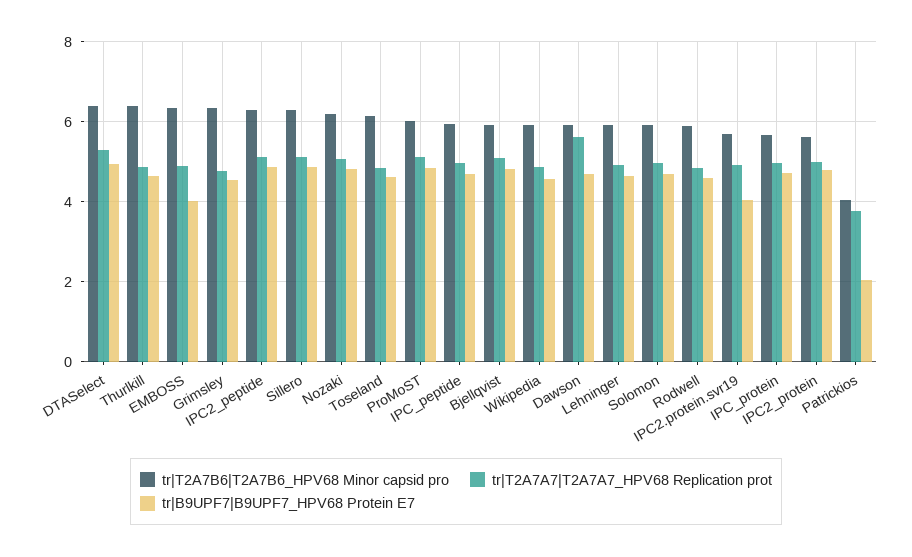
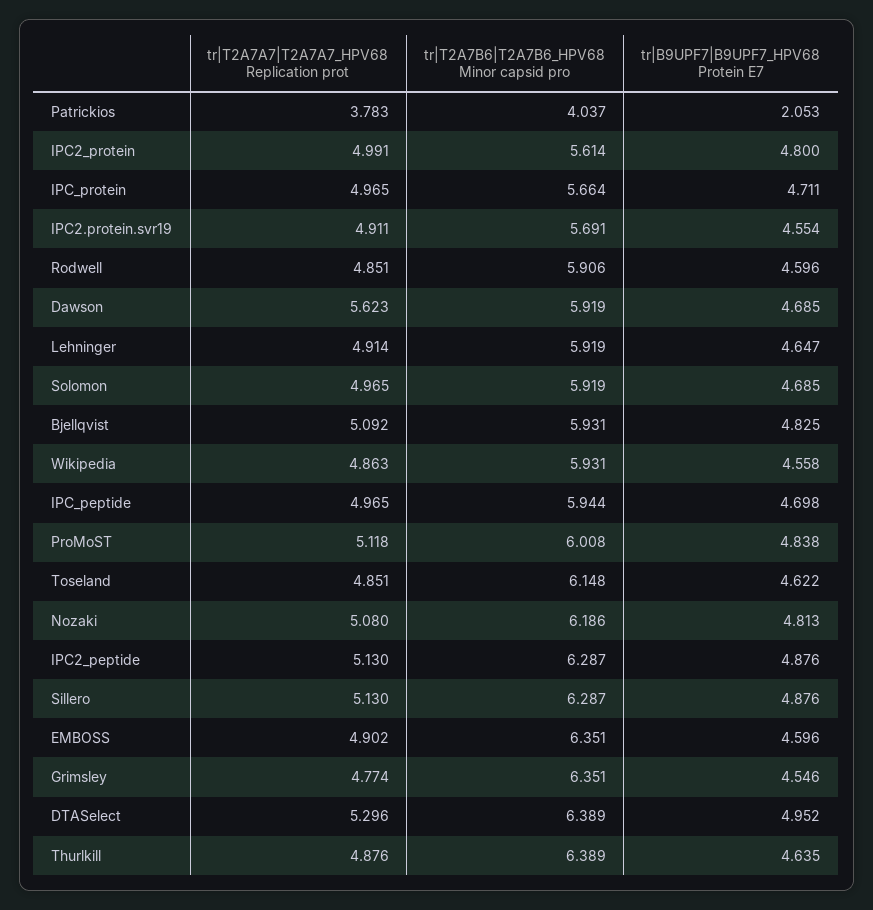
  {
    "tr|T2A7B6|T2A7B6_HPV68 Minor capsid pro": {
      "DTASelect": 6.389,
      "Thurlkill": 6.389,
      "EMBOSS": 6.351,
      "Grimsley": 6.351,
      "IPC2_peptide": 6.287,
      "Sillero": 6.287,
      "Nozaki": 6.186,
      "Toseland": 6.148,
      "ProMoST": 6.008,
      "IPC_peptide": 5.944,
      "Bjellqvist": 5.931,
      "Wikipedia": 5.931,
      "Dawson": 5.919,
      "Lehninger": 5.919,
      "Solomon": 5.919,
      "Rodwell": 5.906,
      "IPC2.protein.svr19": 5.691,
      "IPC_protein": 5.664,
      "IPC2_protein": 5.614,
      "Patrickios": 4.037
    },
    "tr|T2A7A7|T2A7A7_HPV68 Replication prot": {
      "DTASelect": 5.296,
      "Thurlkill": 4.876,
      "EMBOSS": 4.902,
      "Grimsley": 4.774,
      "IPC2_peptide": 5.13,
      "Sillero": 5.13,
      "Nozaki": 5.08,
      "Toseland": 4.851,
      "ProMoST": 5.118,
      "IPC_peptide": 4.965,
      "Bjellqvist": 5.092,
      "Wikipedia": 4.863,
      "Dawson": 5.623,
      "Lehninger": 4.914,
      "Solomon": 4.965,
      "Rodwell": 4.851,
      "IPC2.protein.svr19": 4.911,
      "IPC_protein": 4.965,
      "IPC2_protein": 4.991,
      "Patrickios": 3.783
    },
    "tr|B9UPF7|B9UPF7_HPV68 Protein E7": {
      "DTASelect": 4.952,
      "Thurlkill": 4.635,
-     "EMBOSS": 4,
+     "EMBOSS": 4.596,
      "Grimsley": 4.546,
      "IPC2_peptide": 4.876,
      "Sillero": 4.876,
      "Nozaki": 4.813,
      "Toseland": 4.622,
      "ProMoST": 4.838,
      "IPC_peptide": 4.698,
      "Bjellqvist": 4.825,
      "Wikipedia": 4.558,
      "Dawson": 4.685,
      "Lehninger": 4.647,
      "Solomon": 4.685,
      "Rodwell": 4.596,
-     "IPC2.protein.svr19": 4,
+     "IPC2.protein.svr19": 4.554,
      "IPC_protein": 4.711,
      "IPC2_protein": 4.8,
      "Patrickios": 2.053
    }
  }

